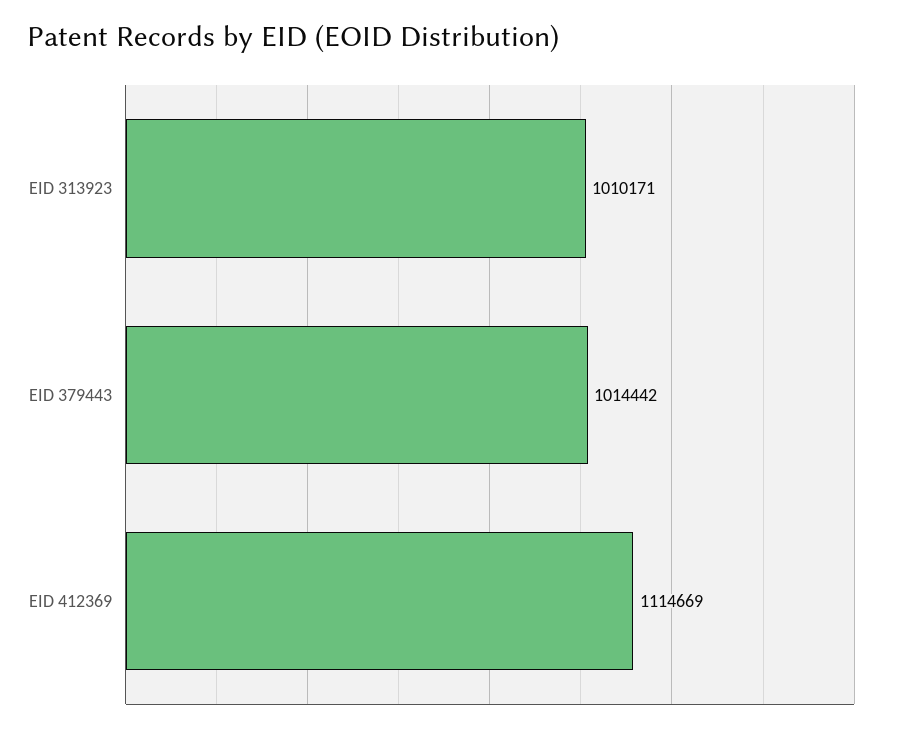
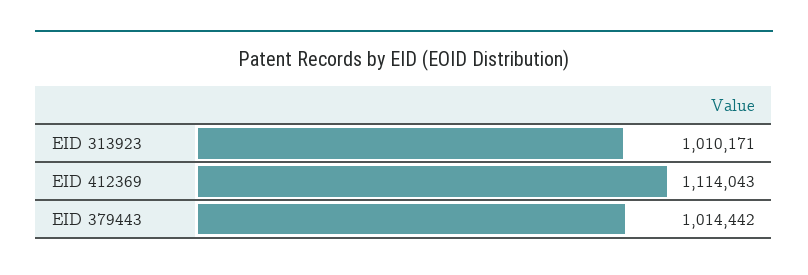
  {
    "EID 313923": 1010171,
    "EID 379443": 1014442,
-   "EID 412369": 1114669
+   "EID 412369": 1114043
  }

